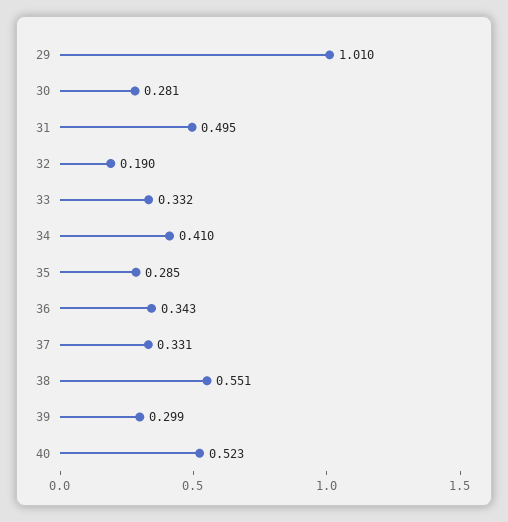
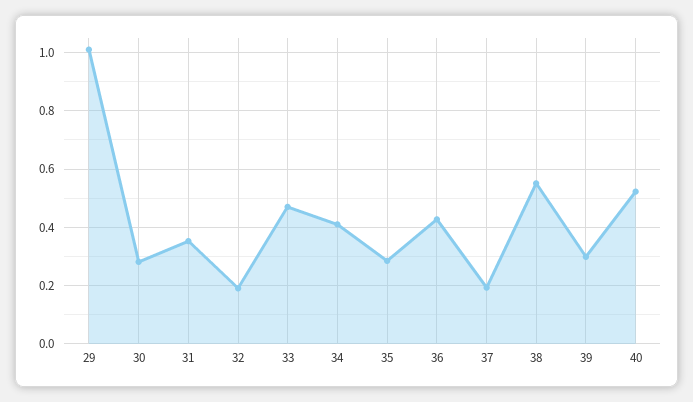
  {
    "29": 1.01,
    "30": 0.281,
-   "31": 0.495,
+   "31": 0.35,
    "32": 0.19,
-   "33": 0.332,
+   "33": 0.475,
    "34": 0.41,
    "35": 0.285,
-   "36": 0.343,
+   "36": 0.425,
-   "37": 0.331,
+   "37": 0.2,
    "38": 0.551,
    "39": 0.299,
    "40": 0.523
  }

